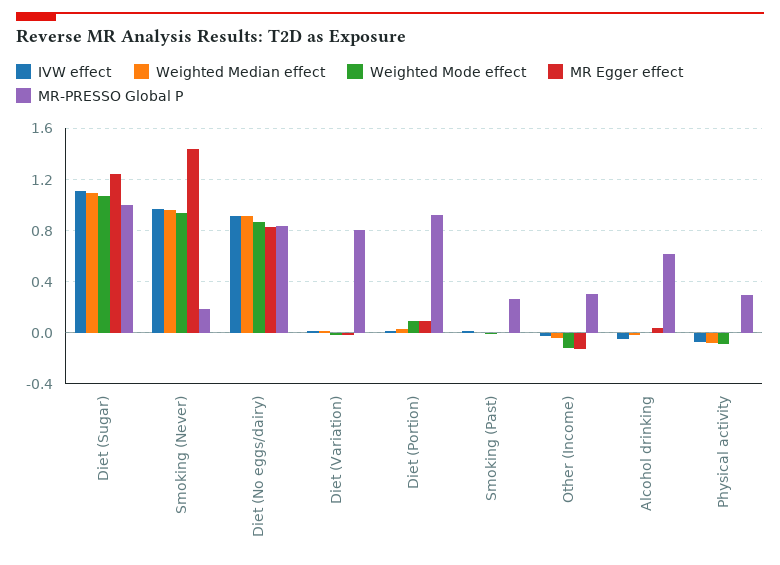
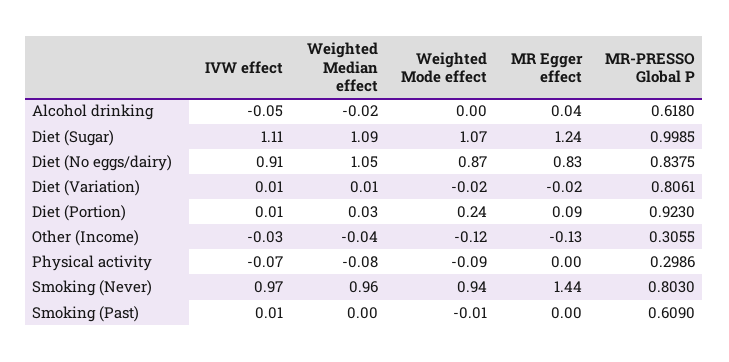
  {
    "IVW effect": {
      "Diet (Sugar)": 1.11,
      "Smoking (Never)": 0.97,
      "Diet (No eggs/dairy)": 0.91,
      "Diet (Variation)": 0.01,
      "Diet (Portion)": 0.01,
      "Smoking (Past)": 0.01,
      "Other (Income)": -0.03,
      "Alcohol drinking": -0.05,
      "Physical activity": -0.07
    },
    "Weighted Median effect": {
      "Diet (Sugar)": 1.09,
      "Smoking (Never)": 0.96,
-     "Diet (No eggs/dairy)": 0.9,
+     "Diet (No eggs/dairy)": 1.05,
      "Diet (Variation)": 0.01,
      "Diet (Portion)": 0.03,
      "Smoking (Past)": 0,
      "Other (Income)": -0.04,
      "Alcohol drinking": -0.02,
      "Physical activity": -0.08
    },
    "Weighted Mode effect": {
      "Diet (Sugar)": 1.07,
      "Smoking (Never)": 0.94,
      "Diet (No eggs/dairy)": 0.87,
      "Diet (Variation)": -0.02,
-     "Diet (Portion)": 0.1,
+     "Diet (Portion)": 0.24,
      "Smoking (Past)": -0.01,
      "Other (Income)": -0.12,
      "Alcohol drinking": 0,
      "Physical activity": -0.09
    },
    "MR Egger effect": {
      "Diet (Sugar)": 1.24,
      "Smoking (Never)": 1.44,
      "Diet (No eggs/dairy)": 0.83,
      "Diet (Variation)": -0.02,
      "Diet (Portion)": 0.09,
      "Smoking (Past)": 0,
      "Other (Income)": -0.13,
      "Alcohol drinking": 0.04,
      "Physical activity": 0
    },
    "MR-PRESSO Global P": {
      "Diet (Sugar)": 0.9985,
-     "Smoking (Never)": 0.2,
+     "Smoking (Never)": 0.803,
      "Diet (No eggs/dairy)": 0.8375,
      "Diet (Variation)": 0.8061,
      "Diet (Portion)": 0.923,
-     "Smoking (Past)": 0.25,
+     "Smoking (Past)": 0.609,
      "Other (Income)": 0.3055,
      "Alcohol drinking": 0.618,
      "Physical activity": 0.2986
    }
  }

